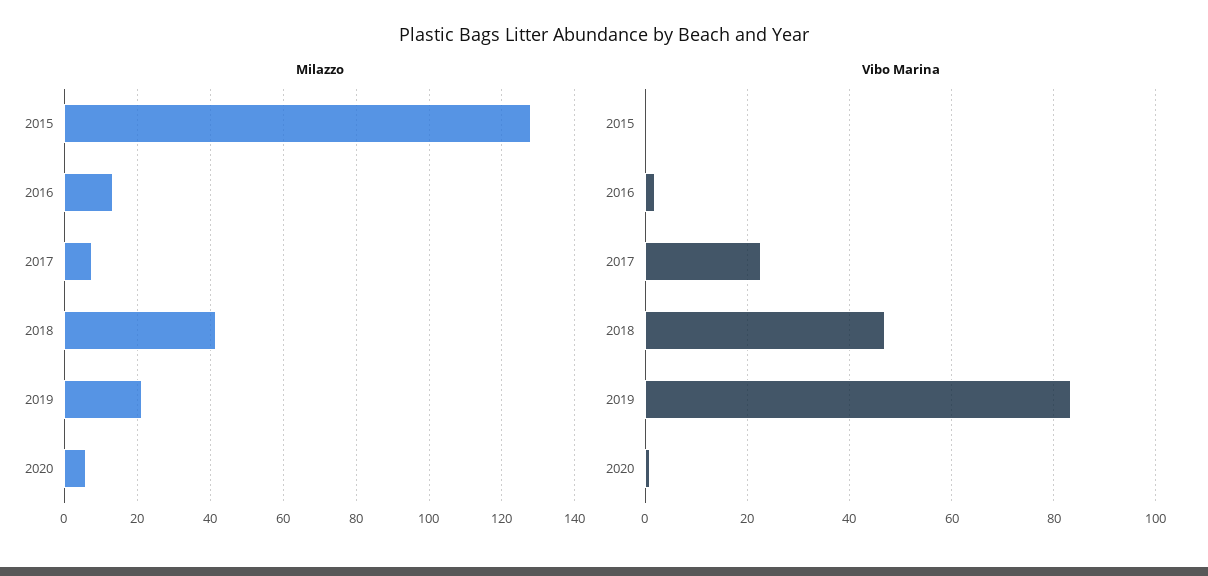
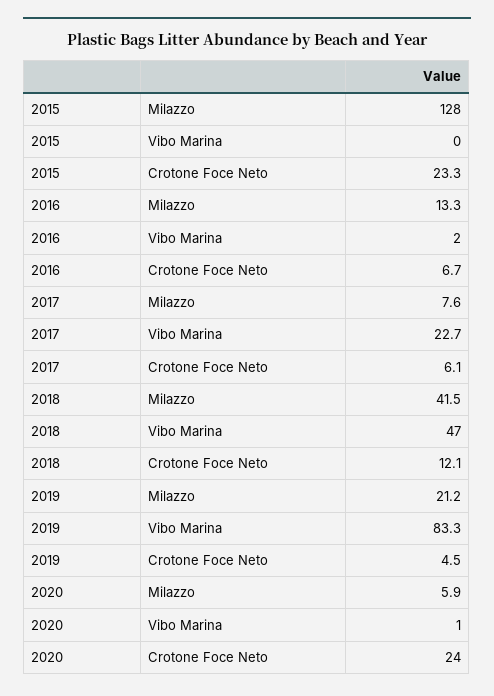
  {
    "Milazzo": {
      "2015": 128,
      "2016": 13.3,
      "2017": 7.6,
      "2018": 41.5,
      "2019": 21.2,
      "2020": 5.9
    },
    "Vibo Marina": {
      "2015": 0,
      "2016": 2,
      "2017": 22.7,
      "2018": 47,
      "2019": 83.3,
      "2020": 1
-   }
+   },
+   "Crotone Foce Neto": {
+     "2015": 23.3,
+     "2016": 6.7,
+     "2017": 6.1,
+     "2018": 12.1,
+     "2019": 4.5,
+     "2020": 24
+   }
  }

